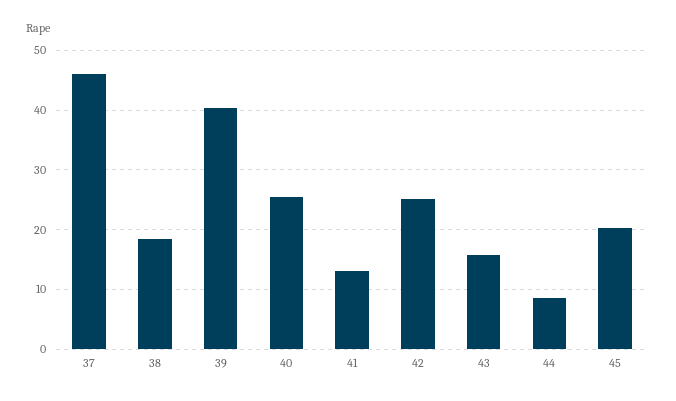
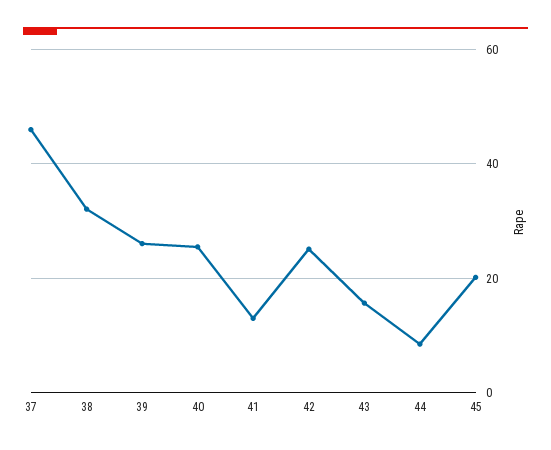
  {
    "37": 46,
-   "38": 18,
+   "38": 32,
-   "39": 40,
+   "39": 26,
    "40": 26,
    "41": 14,
    "42": 26,
    "43": 16,
    "44": 8,
    "45": 20
  }

